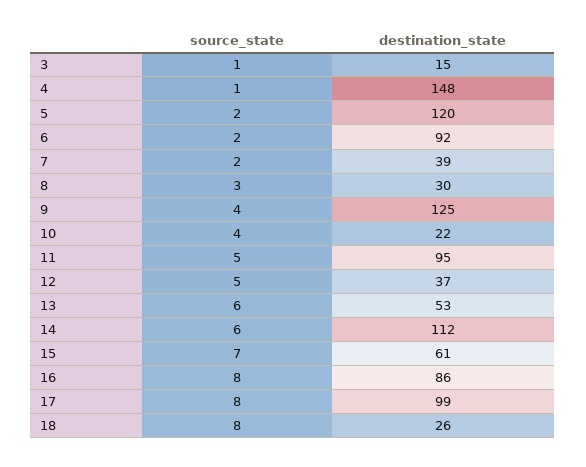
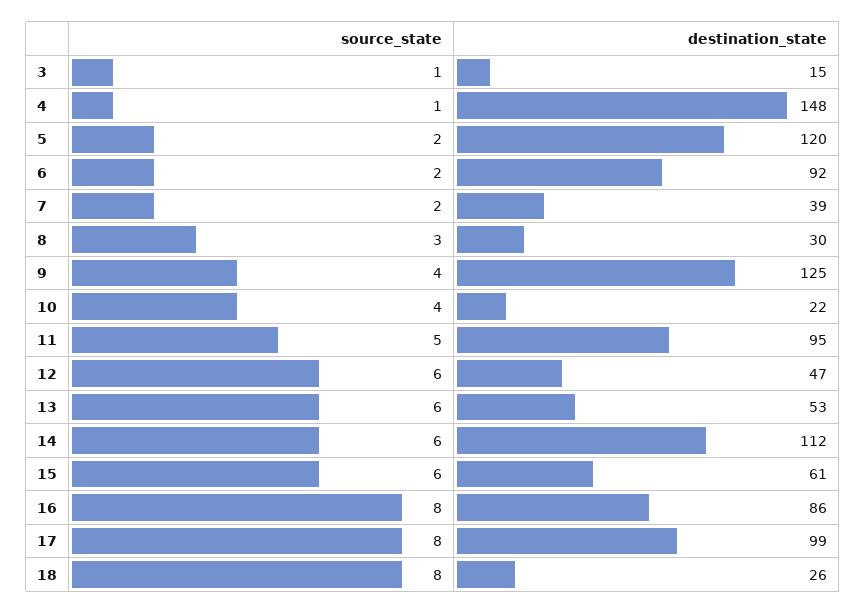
  {
    "source_state": {
      "3": 1,
      "4": 1,
      "5": 2,
      "6": 2,
      "7": 2,
      "8": 3,
      "9": 4,
      "10": 4,
      "11": 5,
-     "12": 5,
+     "12": 6,
      "13": 6,
      "14": 6,
-     "15": 7,
+     "15": 6,
      "16": 8,
      "17": 8,
      "18": 8
    },
    "destination_state": {
      "3": 15,
      "4": 148,
      "5": 120,
      "6": 92,
      "7": 39,
      "8": 30,
      "9": 125,
      "10": 22,
      "11": 95,
-     "12": 37,
+     "12": 47,
      "13": 53,
      "14": 112,
      "15": 61,
      "16": 86,
      "17": 99,
      "18": 26
    }
  }

